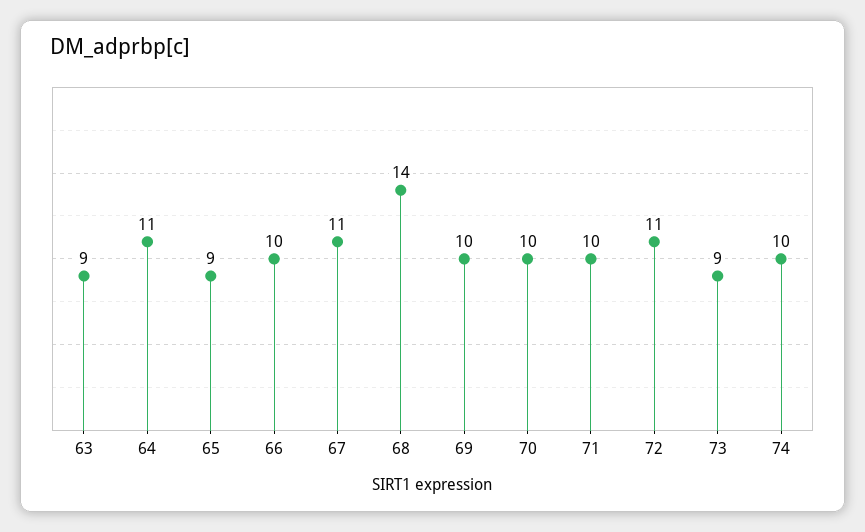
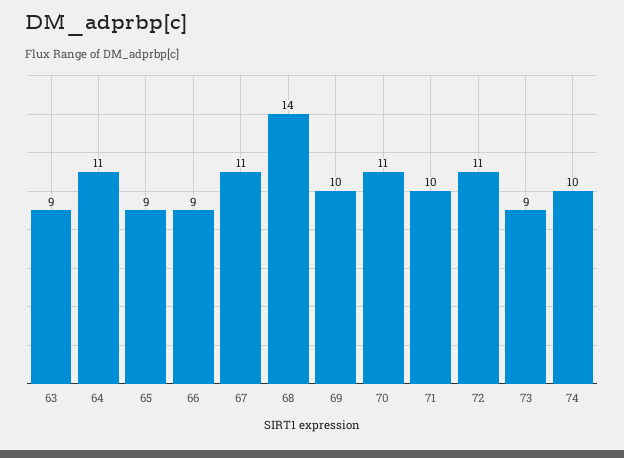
  {
    "63": 9,
    "64": 11,
    "65": 9,
-   "66": 10,
+   "66": 9,
    "67": 11,
    "68": 14,
    "69": 10,
-   "70": 10,
+   "70": 11,
    "71": 10,
    "72": 11,
    "73": 9,
    "74": 10
  }

